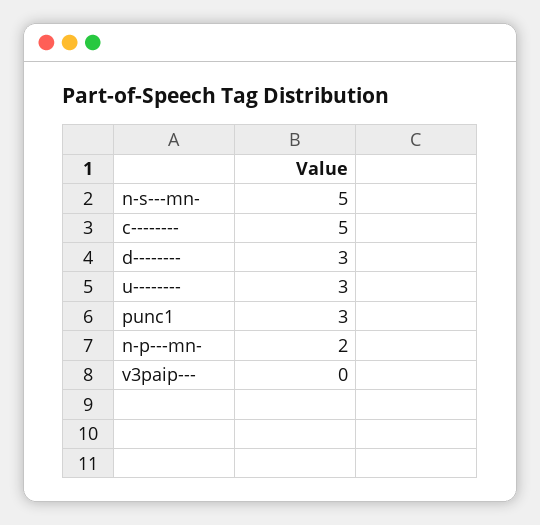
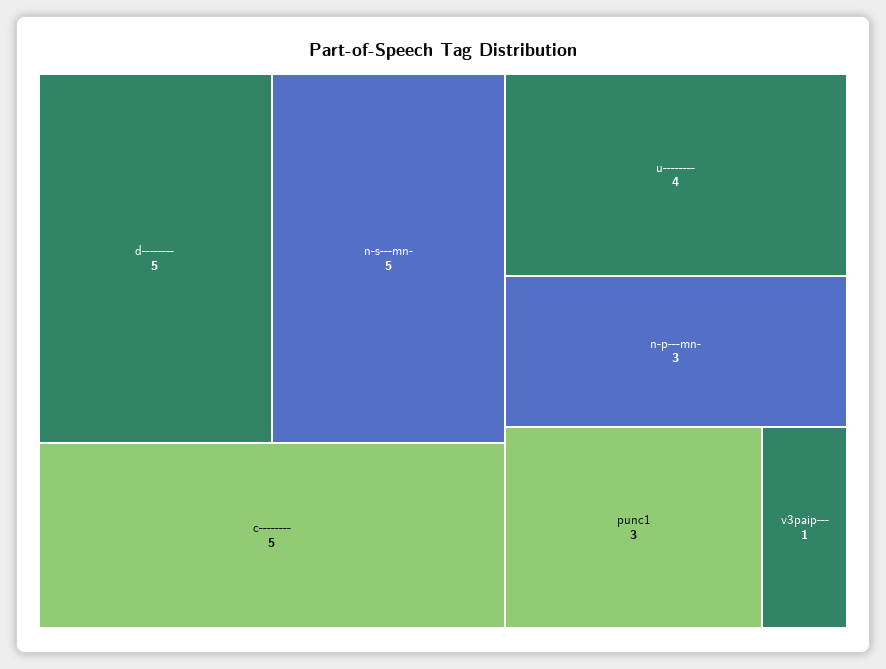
  {
    "n-s---mn-": 5,
    "c--------": 5,
-   "d--------": 3,
+   "d--------": 5,
-   "u--------": 3,
+   "u--------": 4,
    "punc1": 3,
-   "n-p---mn-": 2,
+   "n-p---mn-": 3,
-   "v3paip---": 0
+   "v3paip---": 1
  }

